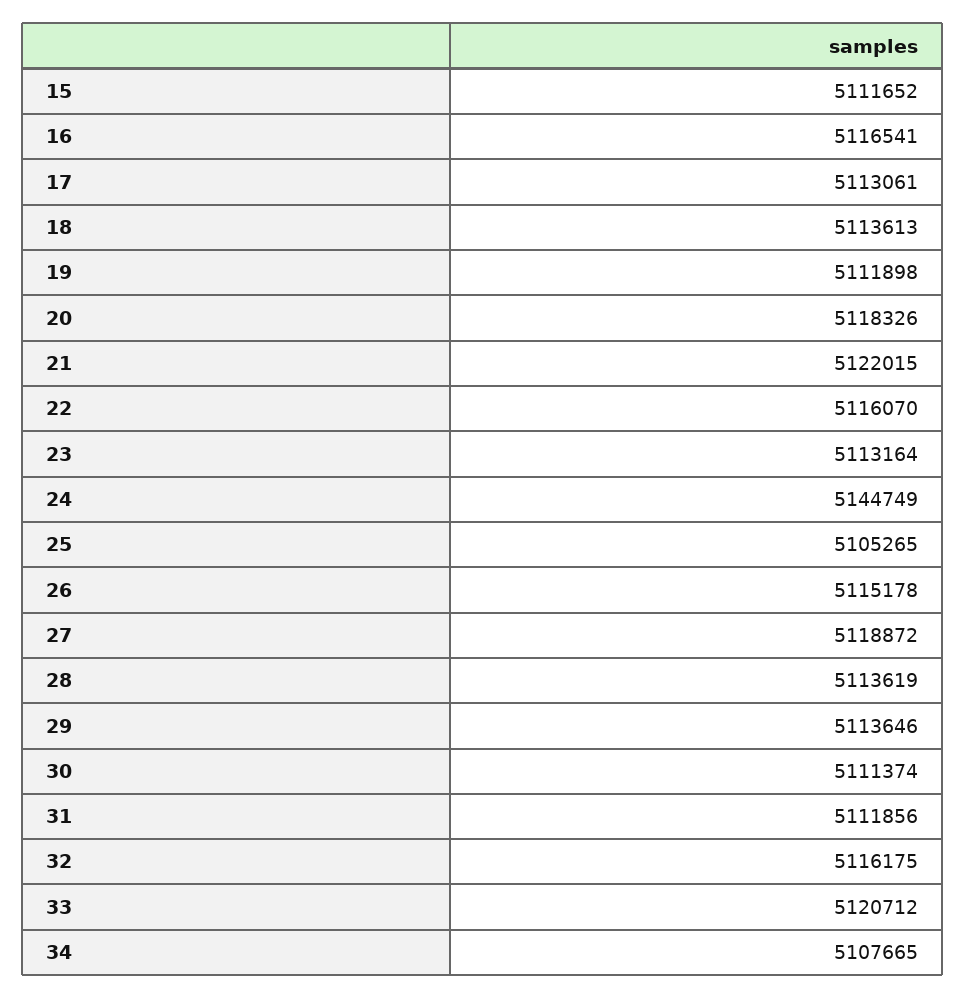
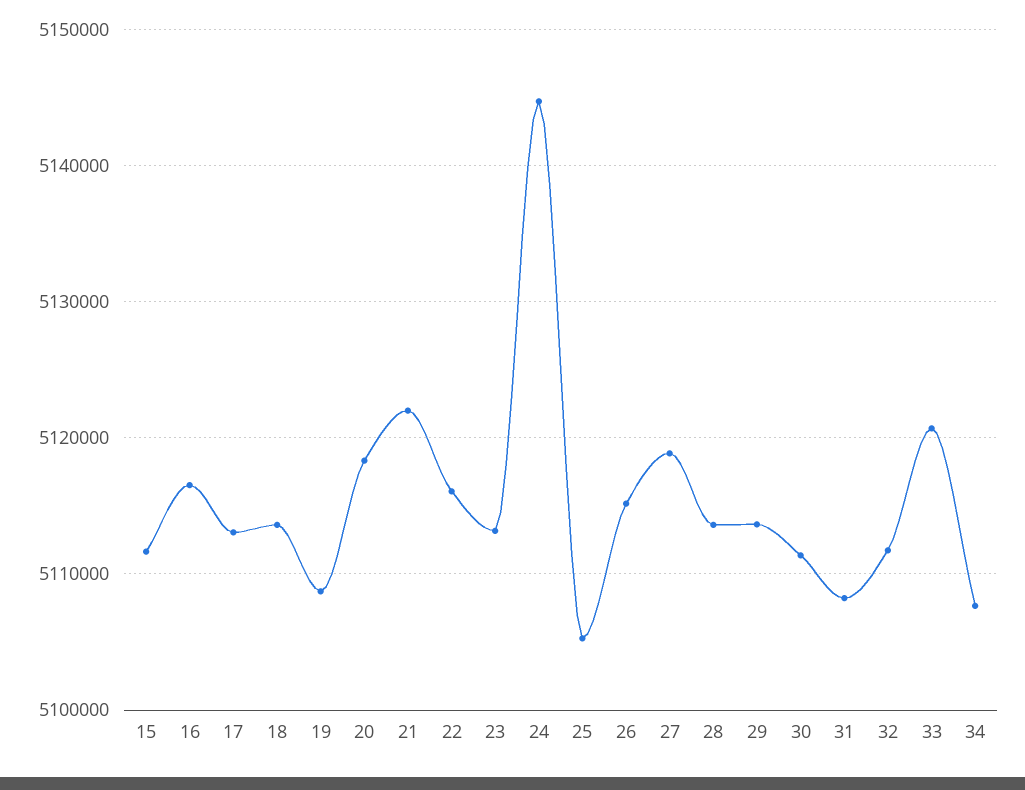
  {
    "15": 5111652,
    "16": 5116541,
    "17": 5113061,
    "18": 5113613,
-   "19": 5111898,
+   "19": 5109000,
    "20": 5118326,
    "21": 5122015,
    "22": 5116070,
    "23": 5113164,
    "24": 5144749,
    "25": 5105265,
    "26": 5115178,
    "27": 5118872,
    "28": 5113619,
    "29": 5113646,
    "30": 5111374,
-   "31": 5111856,
+   "31": 5108000,
-   "32": 5116175,
+   "32": 5112000,
    "33": 5120712,
    "34": 5107665
  }

